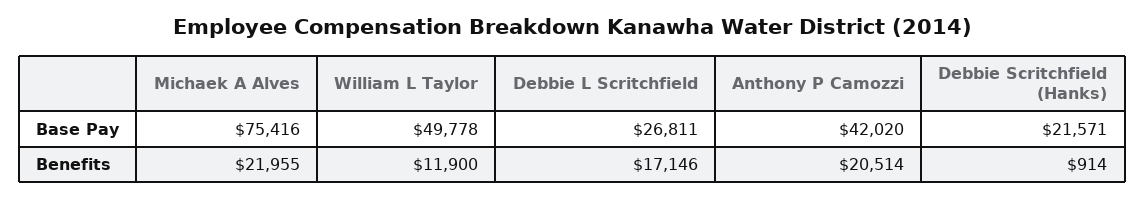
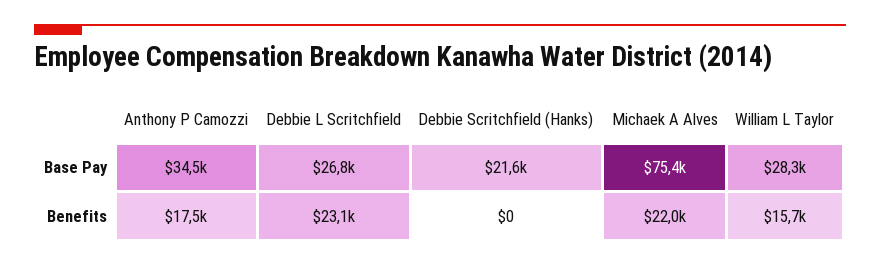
  {
    "Michaek A Alves": {
      "Base Pay": 75416,
      "Benefits": 21955
    },
    "William L Taylor": {
-     "Base Pay": 49778,
+     "Base Pay": 28300,
-     "Benefits": 11900
+     "Benefits": 15700
    },
    "Debbie L Scritchfield": {
      "Base Pay": 26811,
-     "Benefits": 17146
+     "Benefits": 23100
    },
    "Anthony P Camozzi": {
-     "Base Pay": 42020,
+     "Base Pay": 34500,
-     "Benefits": 20514
+     "Benefits": 17500
    },
    "Debbie Scritchfield (Hanks)": {
      "Base Pay": 21571,
-     "Benefits": 914
+     "Benefits": 0
    }
  }

